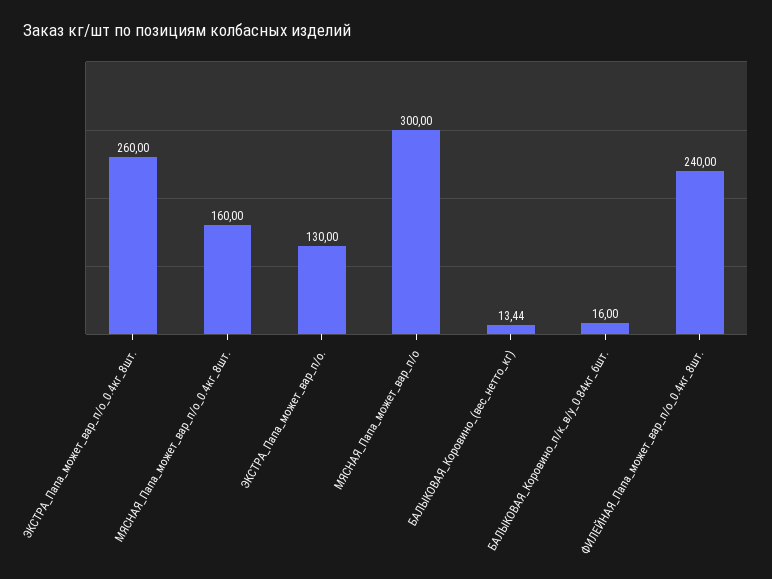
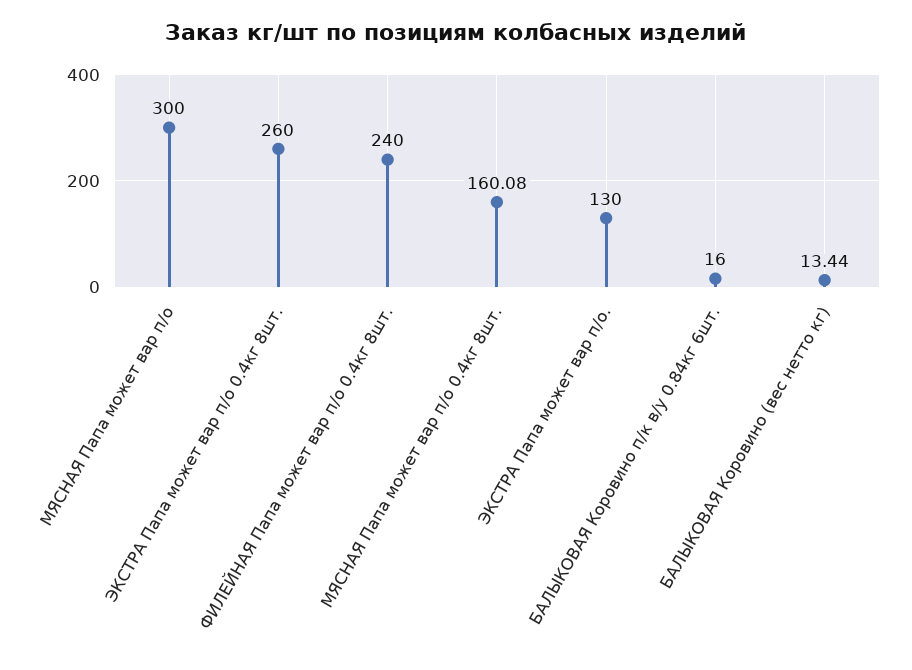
  {
    "ЭКСТРА_Папа_может_вар_п/о_0.4кг_8шт.": 260,
-   "МЯСНАЯ_Папа_может_вар_п/о_0.4кг_8шт.": 160,
+   "МЯСНАЯ_Папа_может_вар_п/о_0.4кг_8шт.": 160.08,
    "ЭКСТРА_Папа_может_вар_п/о.": 130,
    "МЯСНАЯ_Папа_может_вар_п/о": 300,
    "БАЛЫКОВАЯ_Коровино_(вес_нетто_кг)": 13.44,
    "БАЛЫКОВАЯ_Коровино_п/к_в/у_0.84кг_6шт.": 16,
    "ФИЛЕЙНАЯ_Папа_может_вар_п/о_0.4кг_8шт.": 240
  }

